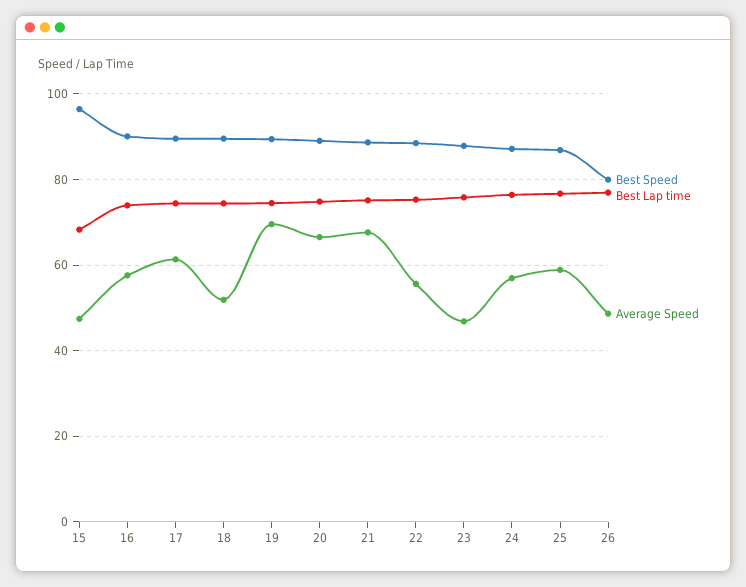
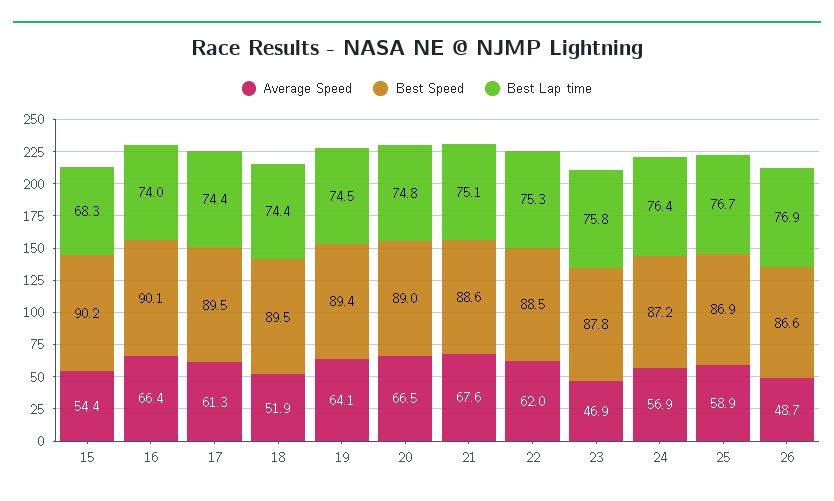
  {
    "Best Speed": {
-     "15": 96,
+     "15": 90.2,
      "16": 90.1,
      "17": 89.5,
      "18": 89.5,
      "19": 89.4,
      "20": 89,
      "21": 88.6,
      "22": 88.5,
      "23": 87.8,
      "24": 87.2,
      "25": 86.9,
-     "26": 80
+     "26": 86.6
    },
    "Best Lap time": {
      "15": 68.3,
      "16": 74,
      "17": 74.4,
      "18": 74.4,
      "19": 74.5,
      "20": 74.8,
      "21": 75.1,
      "22": 75.3,
      "23": 75.8,
      "24": 76.4,
      "25": 76.7,
      "26": 76.9
    },
    "Average Speed": {
-     "15": 48,
+     "15": 54.4,
-     "16": 58,
+     "16": 66.4,
      "17": 61.3,
      "18": 51.9,
-     "19": 70,
+     "19": 64.1,
      "20": 66.5,
      "21": 67.6,
-     "22": 56,
+     "22": 62,
      "23": 46.9,
      "24": 56.9,
      "25": 58.9,
      "26": 48.7
    }
  }

